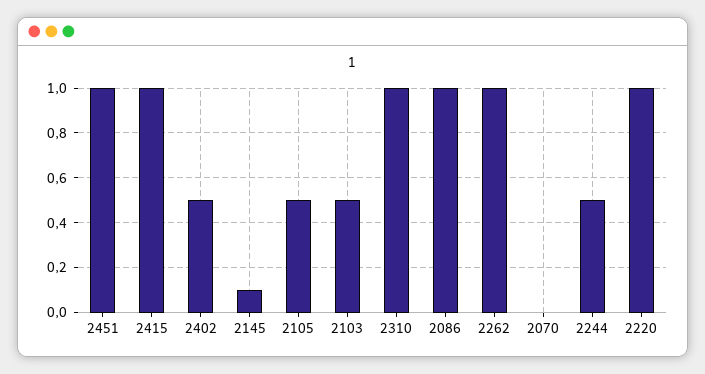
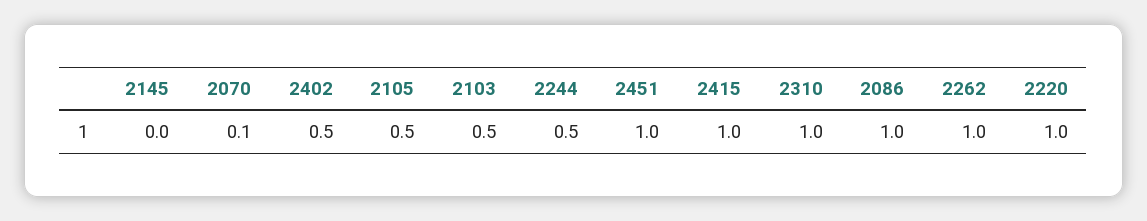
  {
    "2451": 1,
    "2415": 1,
    "2402": 0.5,
-   "2145": 0.1,
+   "2145": 0,
    "2105": 0.5,
    "2103": 0.5,
    "2310": 1,
    "2086": 1,
    "2262": 1,
-   "2070": 0,
+   "2070": 0.1,
    "2244": 0.5,
    "2220": 1
  }

